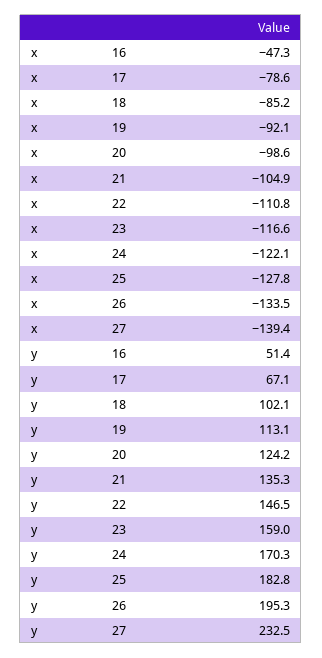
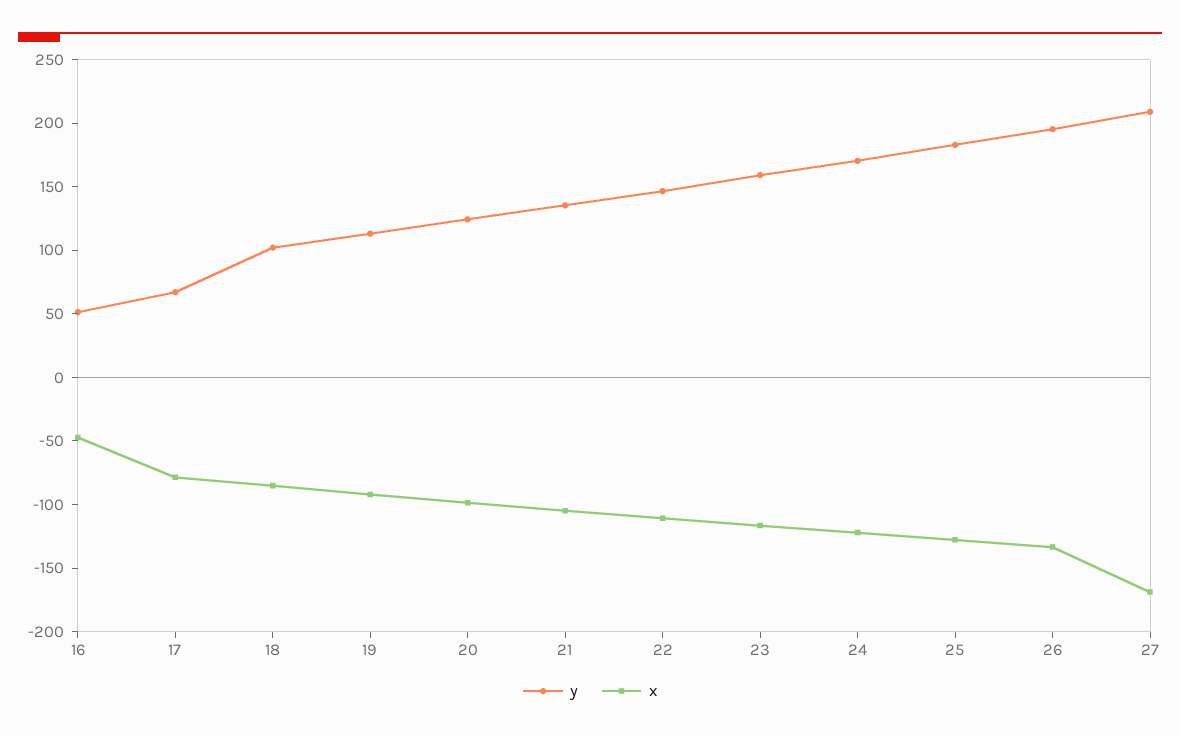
  {
    "x": {
      "16": -47.3,
      "17": -78.6,
      "18": -85.2,
      "19": -92.1,
      "20": -98.6,
      "21": -104.9,
      "22": -110.8,
      "23": -116.6,
      "24": -122.1,
      "25": -127.8,
      "26": -133.5,
-     "27": -139.4
+     "27": -170
    },
    "y": {
      "16": 51.4,
      "17": 67.1,
      "18": 102.1,
      "19": 113.1,
      "20": 124.2,
      "21": 135.3,
      "22": 146.5,
      "23": 159,
      "24": 170.3,
      "25": 182.8,
      "26": 195.3,
-     "27": 232.5
+     "27": 210
    }
  }

